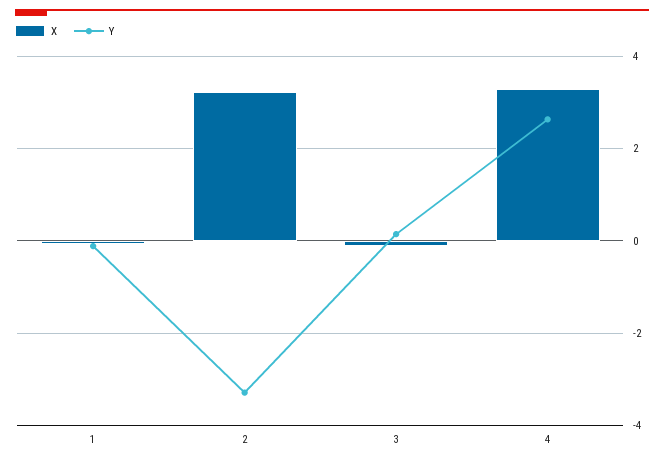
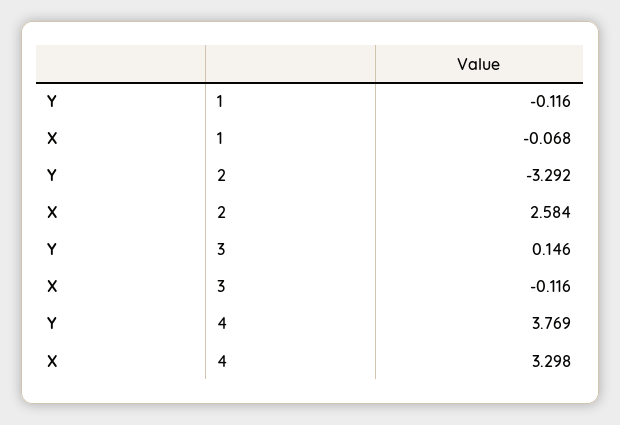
  {
    "X": {
      "1": -0.068,
-     "2": 3.2,
+     "2": 2.584,
      "3": -0.116,
      "4": 3.298
    },
    "Y": {
      "1": -0.116,
      "2": -3.292,
      "3": 0.146,
-     "4": 2.6
+     "4": 3.769
    }
  }

